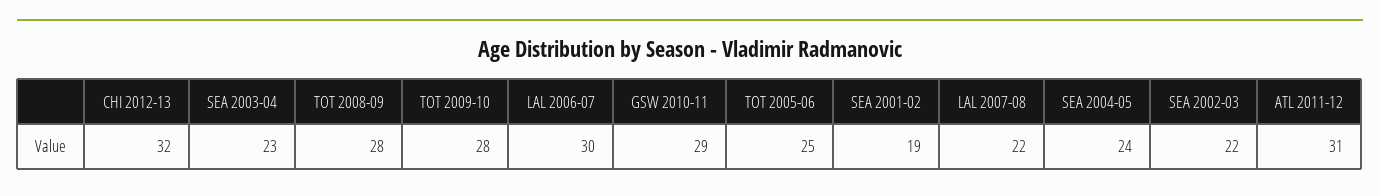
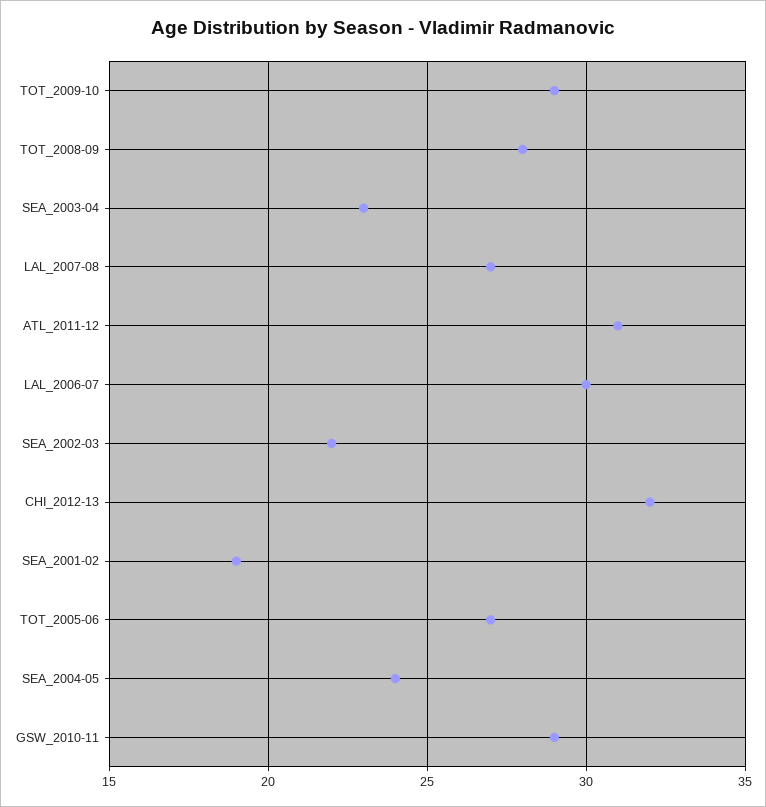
  {
    "CHI 2012-13": 32,
    "SEA 2003-04": 23,
    "TOT 2008-09": 28,
-   "TOT 2009-10": 28,
+   "TOT 2009-10": 29,
    "LAL 2006-07": 30,
    "GSW 2010-11": 29,
-   "TOT 2005-06": 25,
+   "TOT 2005-06": 27,
    "SEA 2001-02": 19,
-   "LAL 2007-08": 22,
+   "LAL 2007-08": 27,
    "SEA 2004-05": 24,
    "SEA 2002-03": 22,
    "ATL 2011-12": 31
  }

